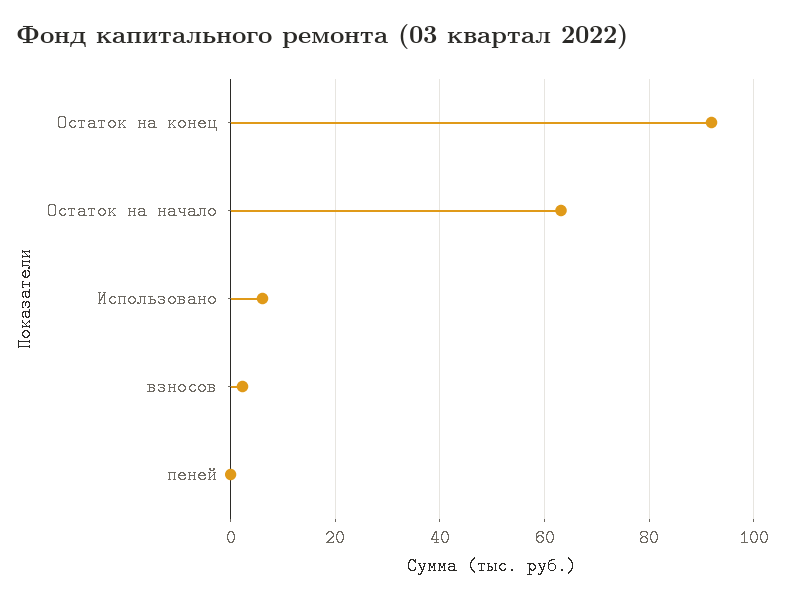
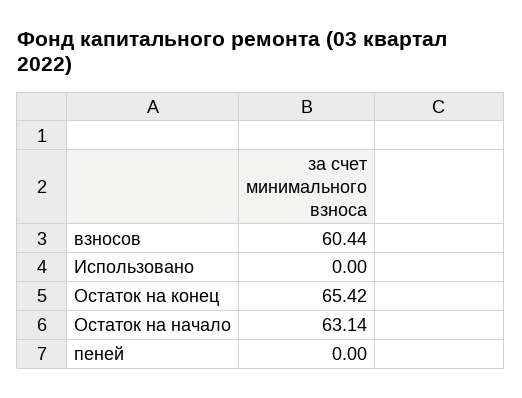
  {
-   "Остаток на конец": 92,
+   "Остаток на конец": 65.42,
    "Остаток на начало": 63.14,
-   "Использовано": 6,
+   "Использовано": 0,
-   "взносов": 2,
+   "взносов": 60.44,
    "пеней": 0
  }

